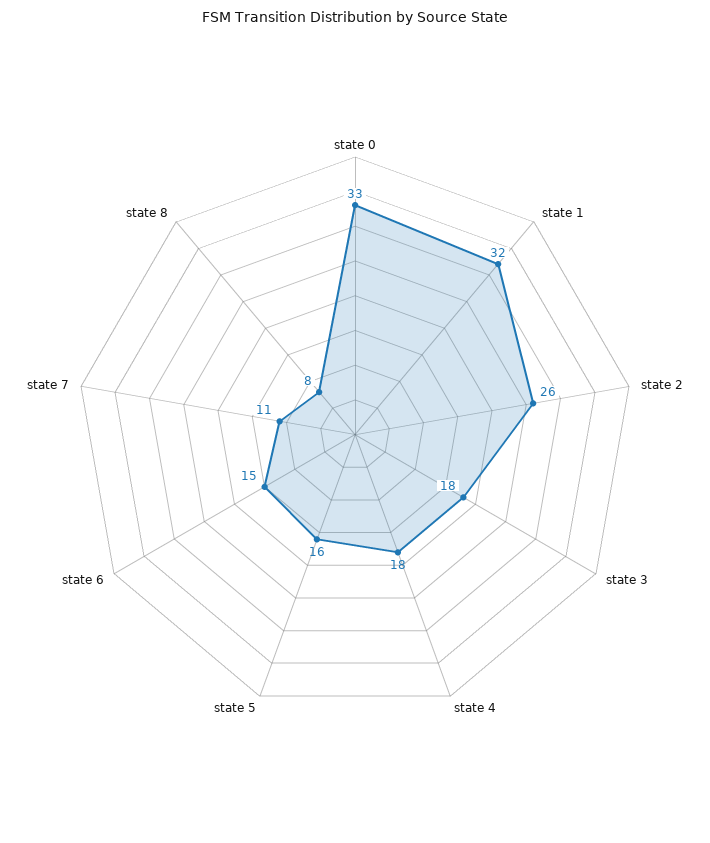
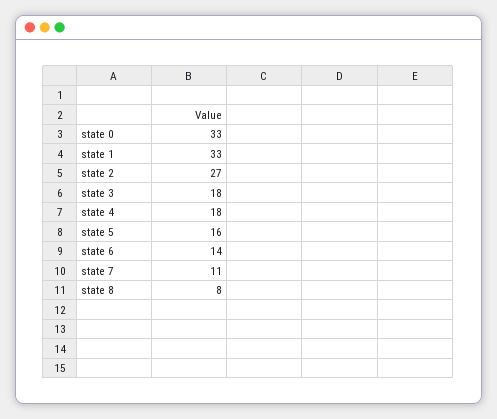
  {
    "state 0": 33,
-   "state 1": 32,
+   "state 1": 33,
-   "state 2": 26,
+   "state 2": 27,
    "state 3": 18,
    "state 4": 18,
    "state 5": 16,
-   "state 6": 15,
+   "state 6": 14,
    "state 7": 11,
    "state 8": 8
  }

